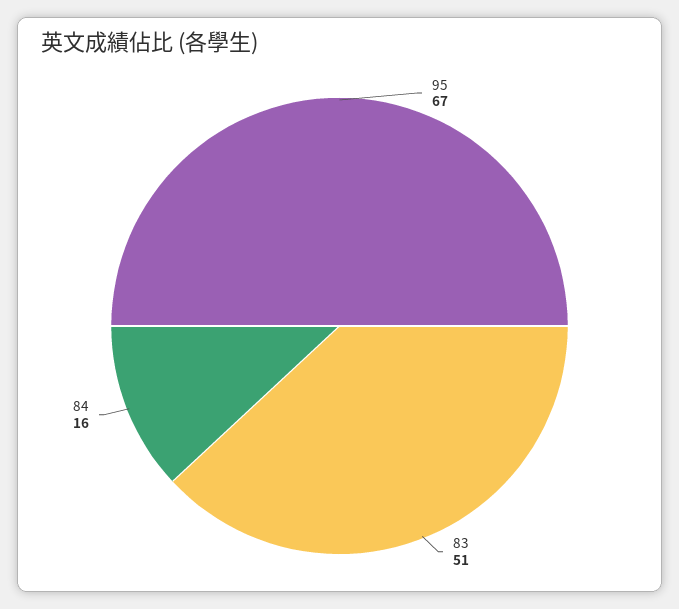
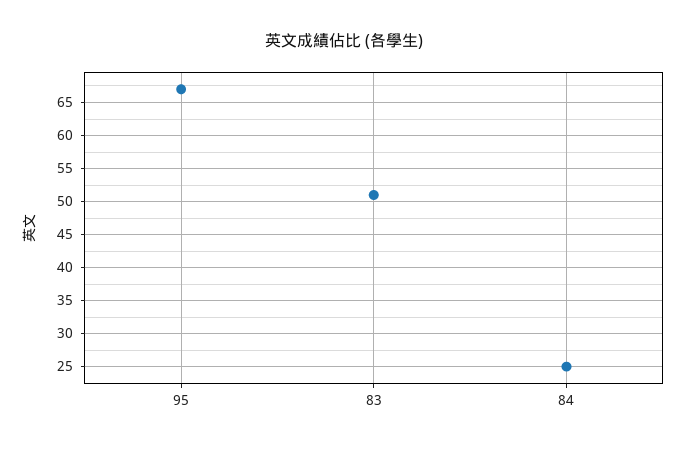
  {
    "95": 67,
    "83": 51,
-   "84": 16
+   "84": 25
  }

